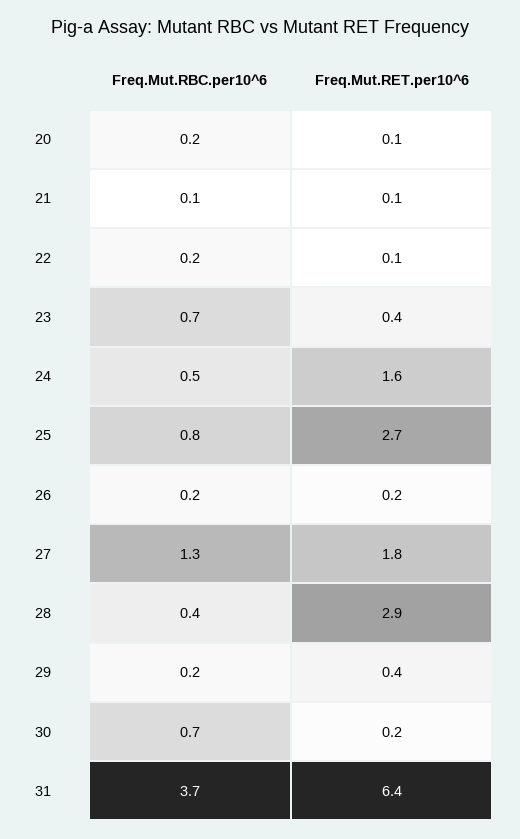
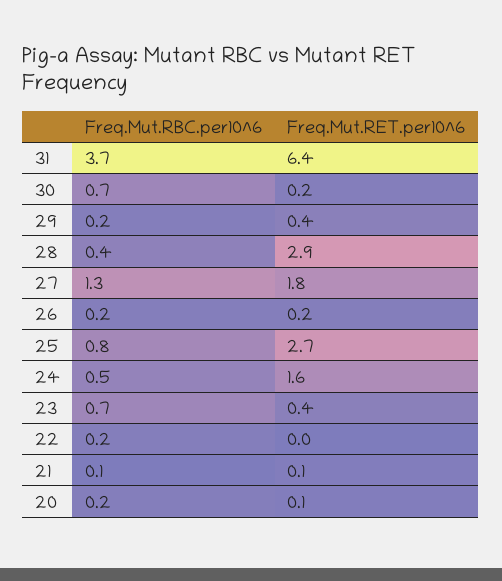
  {
    "Freq.Mut.RBC.per10^6": {
      "20": 0.2,
      "21": 0.1,
      "22": 0.2,
      "23": 0.7,
      "24": 0.5,
      "25": 0.8,
      "26": 0.2,
      "27": 1.3,
      "28": 0.4,
      "29": 0.2,
      "30": 0.7,
      "31": 3.7
    },
    "Freq.Mut.RET.per10^6": {
      "20": 0.1,
      "21": 0.1,
-     "22": 0.1,
+     "22": 0,
      "23": 0.4,
      "24": 1.6,
      "25": 2.7,
      "26": 0.2,
      "27": 1.8,
      "28": 2.9,
      "29": 0.4,
      "30": 0.2,
      "31": 6.4
    }
  }

